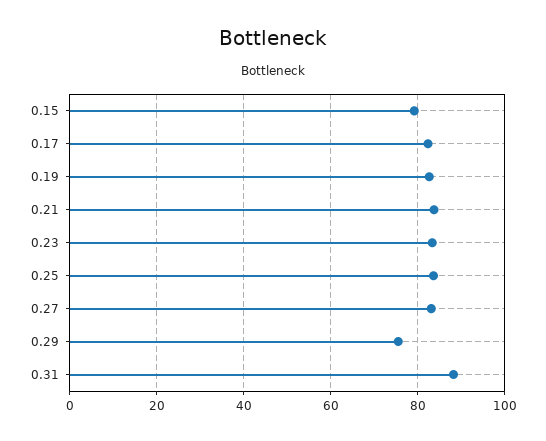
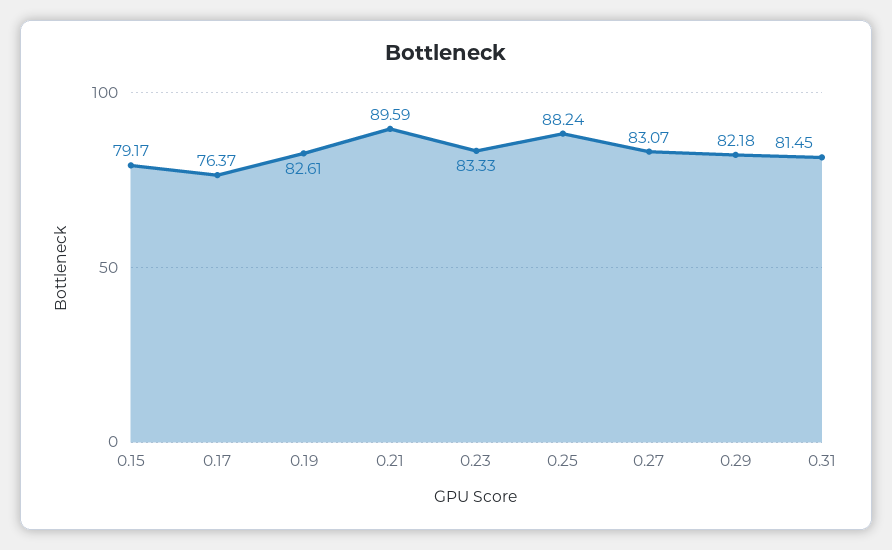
  {
    "0.15": 79.17,
-   "0.17": 82,
+   "0.17": 76.37,
    "0.19": 82.61,
-   "0.21": 84,
+   "0.21": 89.59,
    "0.23": 83.33,
-   "0.25": 84,
+   "0.25": 88.24,
    "0.27": 83.07,
-   "0.29": 76,
+   "0.29": 82.18,
-   "0.31": 88
+   "0.31": 81.45
  }

